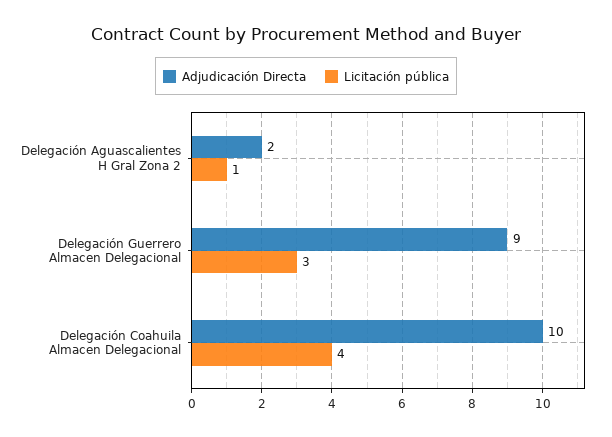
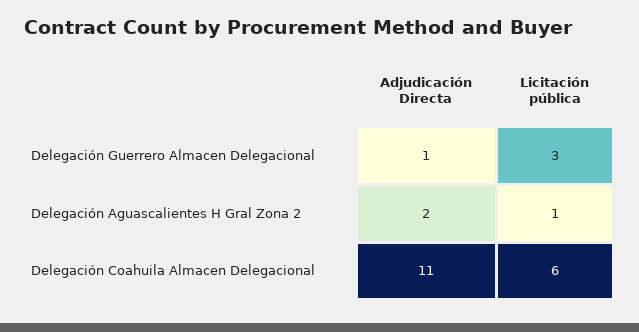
  {
    "Adjudicación Directa": {
      "Delegación Aguascalientes H Gral Zona 2": 2,
-     "Delegación Guerrero Almacen Delegacional": 9,
+     "Delegación Guerrero Almacen Delegacional": 1,
-     "Delegación Coahuila Almacen Delegacional": 10
+     "Delegación Coahuila Almacen Delegacional": 11
    },
    "Licitación pública": {
      "Delegación Aguascalientes H Gral Zona 2": 1,
      "Delegación Guerrero Almacen Delegacional": 3,
-     "Delegación Coahuila Almacen Delegacional": 4
+     "Delegación Coahuila Almacen Delegacional": 6
    }
  }

